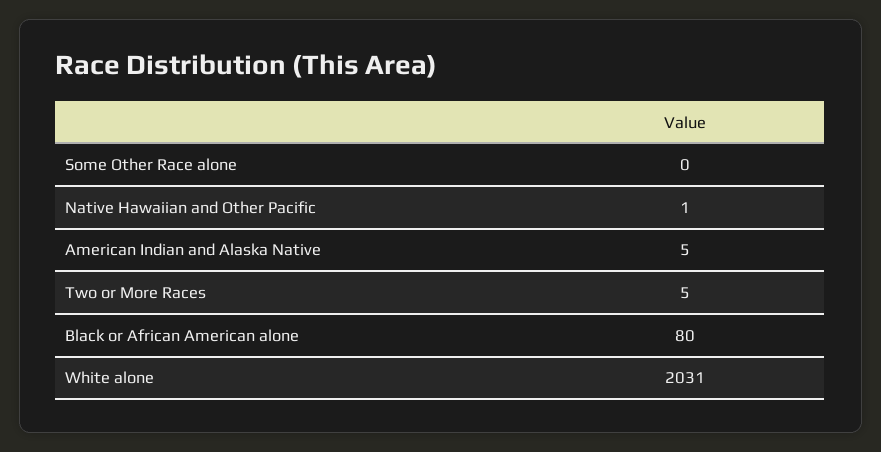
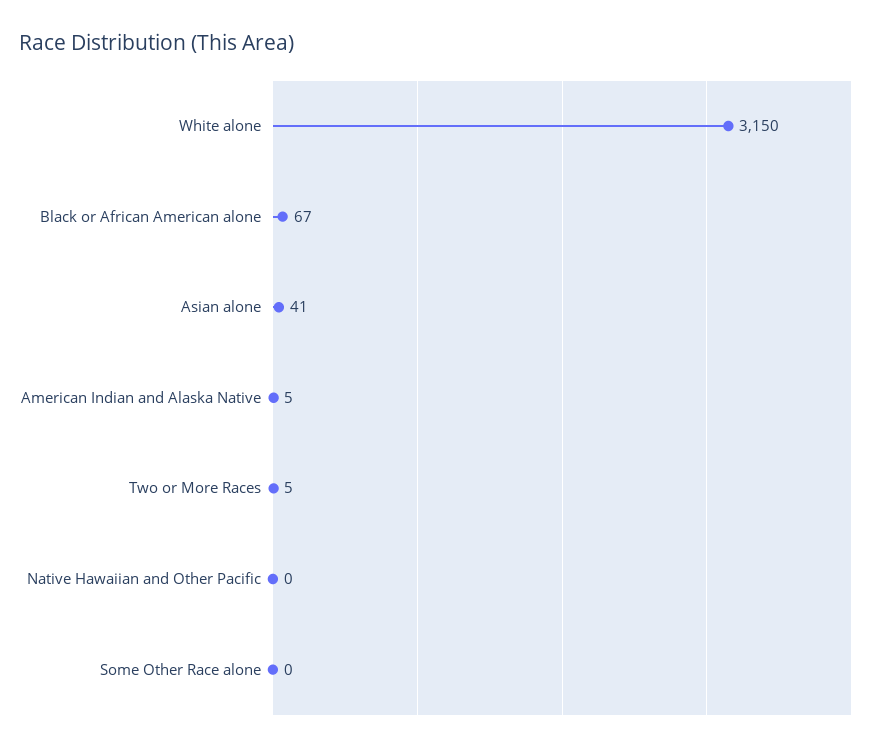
  {
    "Some Other Race alone": 0,
-   "Native Hawaiian and Other Pacific": 1,
+   "Native Hawaiian and Other Pacific": 0,
    "American Indian and Alaska Native": 5,
    "Two or More Races": 5,
-   "Black or African American alone": 80,
+   "Black or African American alone": 67,
-   "White alone": 2031
+   "White alone": 3150,
+   "Asian alone": 41
  }

